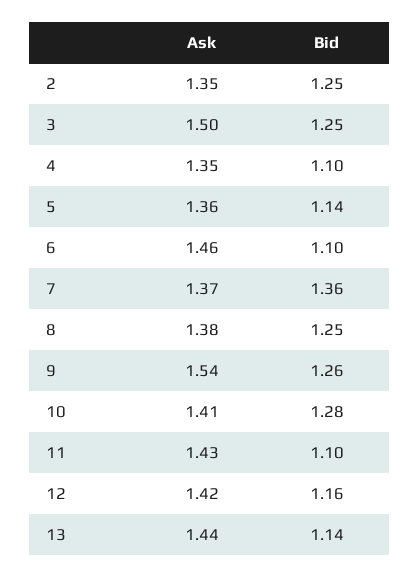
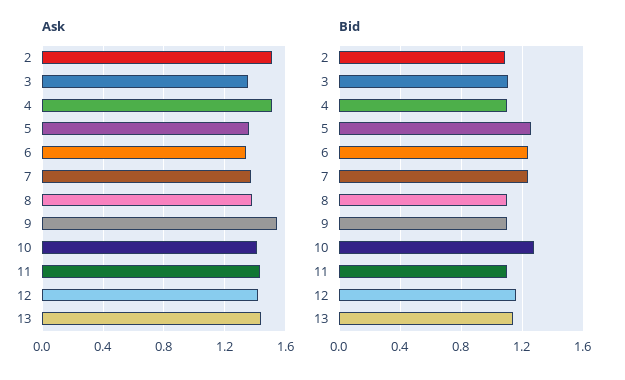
  {
    "Ask": {
-     "2": 1.35,
+     "2": 1.5,
-     "3": 1.5,
+     "3": 1.35,
-     "4": 1.35,
+     "4": 1.5,
      "5": 1.36,
-     "6": 1.46,
+     "6": 1.35,
      "7": 1.37,
      "8": 1.38,
      "9": 1.54,
      "10": 1.41,
      "11": 1.43,
      "12": 1.42,
      "13": 1.44
    },
    "Bid": {
-     "2": 1.25,
+     "2": 1.1,
-     "3": 1.25,
+     "3": 1.1,
      "4": 1.1,
-     "5": 1.14,
+     "5": 1.25,
-     "6": 1.1,
+     "6": 1.25,
-     "7": 1.36,
+     "7": 1.25,
-     "8": 1.25,
+     "8": 1.1,
-     "9": 1.26,
+     "9": 1.1,
      "10": 1.28,
      "11": 1.1,
      "12": 1.16,
      "13": 1.14
    }
  }

